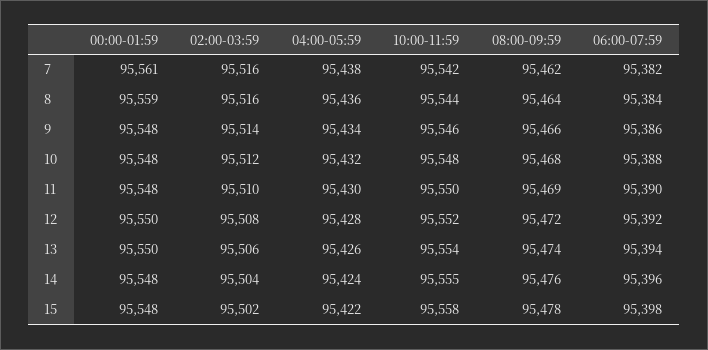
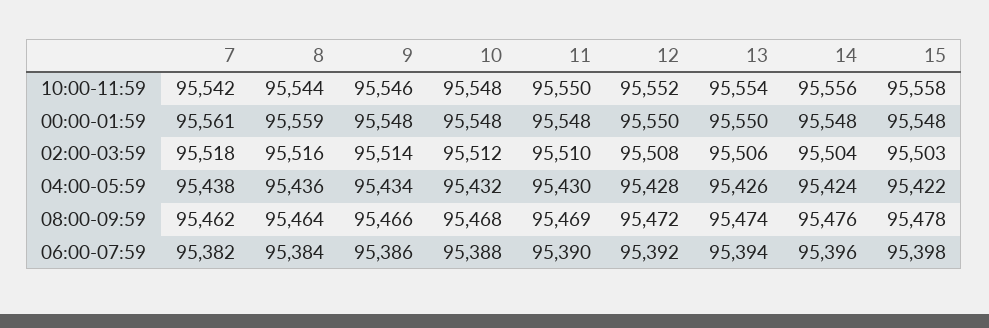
  {
    "00:00-01:59": {
      "7": 95561,
      "8": 95559,
      "9": 95548,
      "10": 95548,
      "11": 95548,
      "12": 95550,
      "13": 95550,
      "14": 95548,
      "15": 95548
    },
    "02:00-03:59": {
-     "7": 95516,
+     "7": 95518,
      "8": 95516,
      "9": 95514,
      "10": 95512,
      "11": 95510,
      "12": 95508,
      "13": 95506,
      "14": 95504,
-     "15": 95502
+     "15": 95503
    },
    "04:00-05:59": {
      "7": 95438,
      "8": 95436,
      "9": 95434,
      "10": 95432,
      "11": 95430,
      "12": 95428,
      "13": 95426,
      "14": 95424,
      "15": 95422
    },
    "10:00-11:59": {
      "7": 95542,
      "8": 95544,
      "9": 95546,
      "10": 95548,
      "11": 95550,
      "12": 95552,
      "13": 95554,
-     "14": 95555,
+     "14": 95556,
      "15": 95558
    },
    "08:00-09:59": {
      "7": 95462,
      "8": 95464,
      "9": 95466,
      "10": 95468,
      "11": 95469,
      "12": 95472,
      "13": 95474,
      "14": 95476,
      "15": 95478
    },
    "06:00-07:59": {
      "7": 95382,
      "8": 95384,
      "9": 95386,
      "10": 95388,
      "11": 95390,
      "12": 95392,
      "13": 95394,
      "14": 95396,
      "15": 95398
    }
  }

